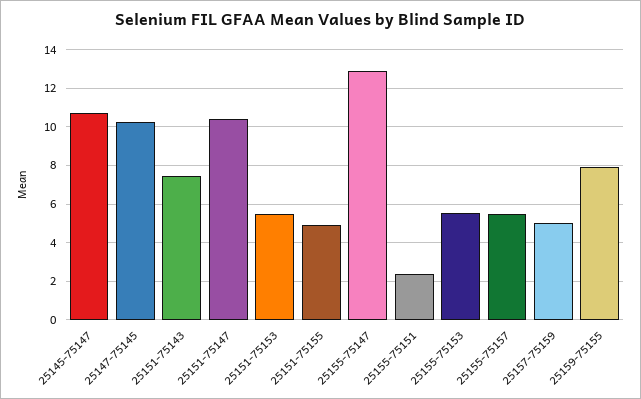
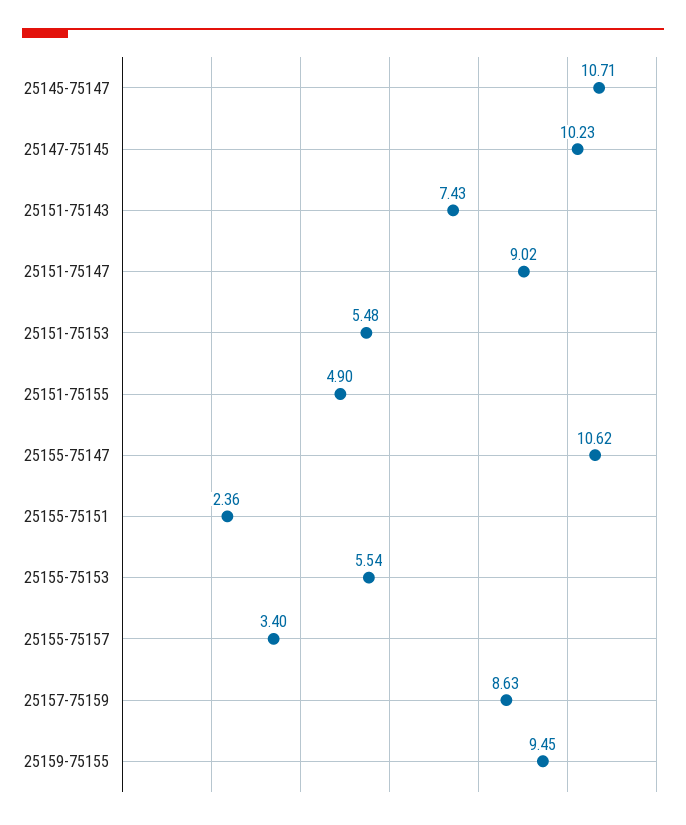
  {
    "25145-75147": 10.71,
    "25147-75145": 10.23,
    "25151-75143": 7.43,
-   "25151-75147": 10.5,
+   "25151-75147": 9.02,
    "25151-75153": 5.48,
    "25151-75155": 4.9,
-   "25155-75147": 13,
+   "25155-75147": 10.62,
    "25155-75151": 2.36,
    "25155-75153": 5.54,
-   "25155-75157": 5.5,
+   "25155-75157": 3.4,
-   "25157-75159": 5,
+   "25157-75159": 8.63,
-   "25159-75155": 8
+   "25159-75155": 9.45
  }

